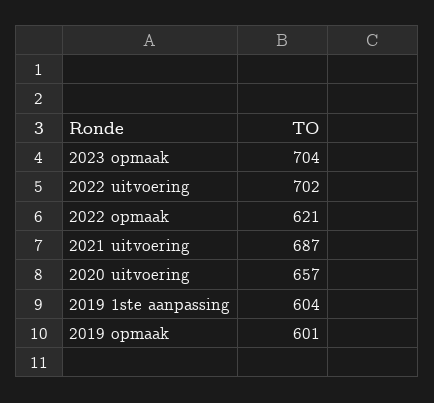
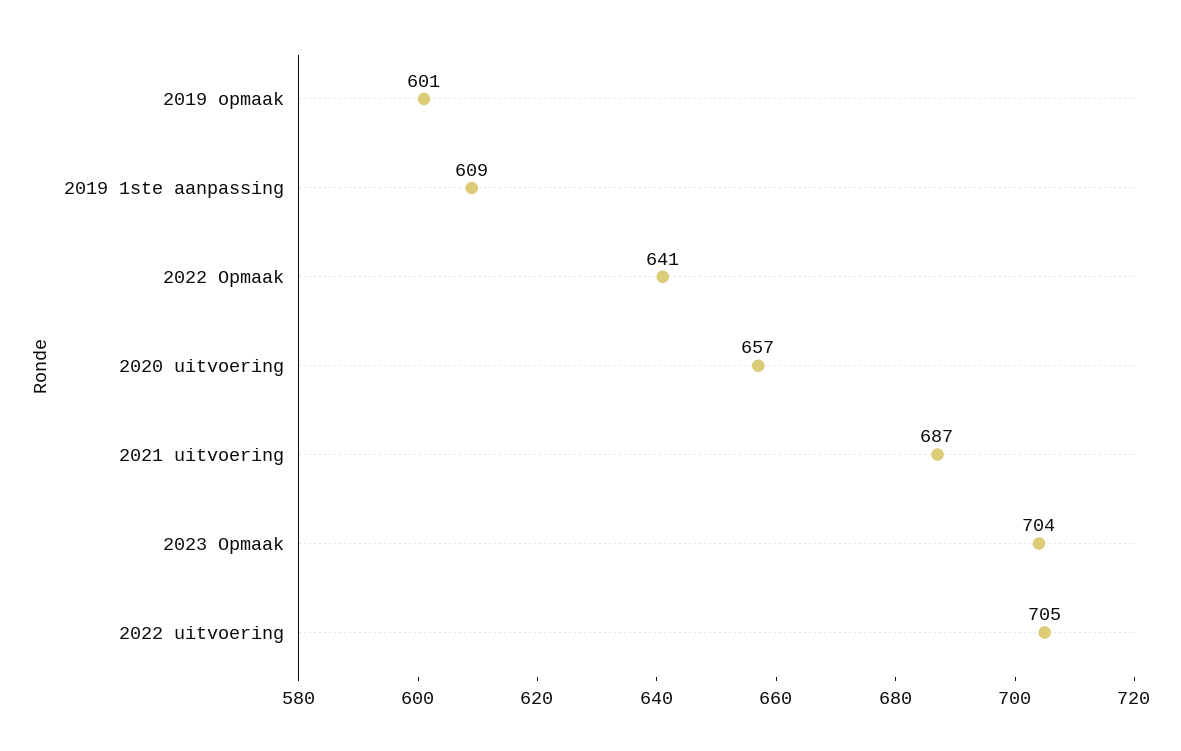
  {
    "2023 opmaak": 704,
-   "2022 uitvoering": 702,
+   "2022 uitvoering": 705,
-   "2022 opmaak": 621,
+   "2022 opmaak": 641,
    "2021 uitvoering": 687,
    "2020 uitvoering": 657,
-   "2019 1ste aanpassing": 604,
+   "2019 1ste aanpassing": 609,
    "2019 opmaak": 601
  }

